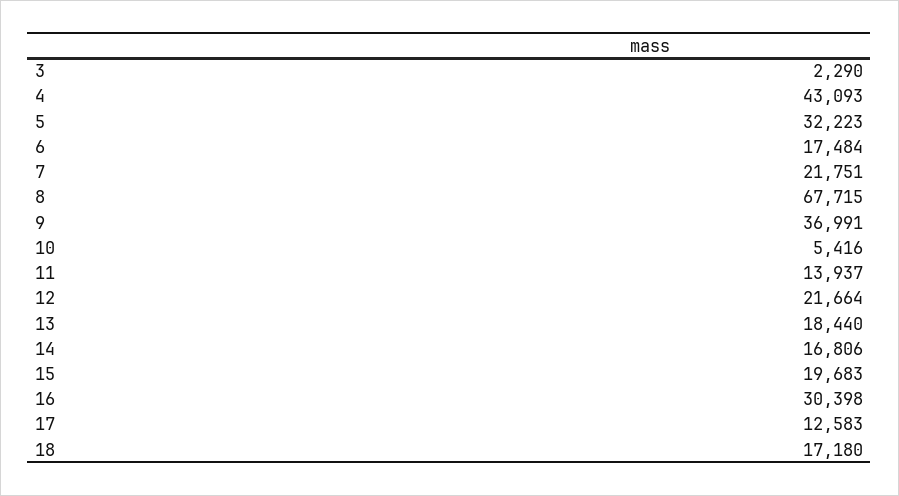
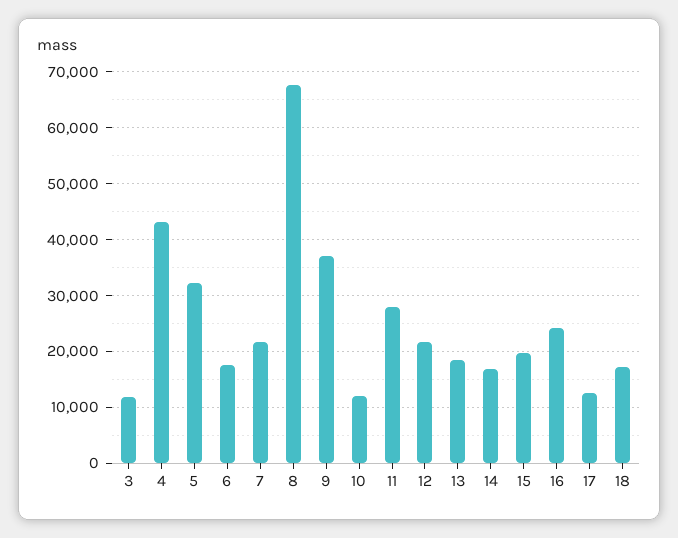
  {
-   "3": 2290,
+   "3": 12000,
    "4": 43093,
    "5": 32223,
    "6": 17484,
    "7": 21751,
    "8": 67715,
    "9": 36991,
-   "10": 5416,
+   "10": 12000,
-   "11": 13937,
+   "11": 28000,
    "12": 21664,
    "13": 18440,
    "14": 16806,
    "15": 19683,
-   "16": 30398,
+   "16": 24000,
    "17": 12583,
    "18": 17180
  }

